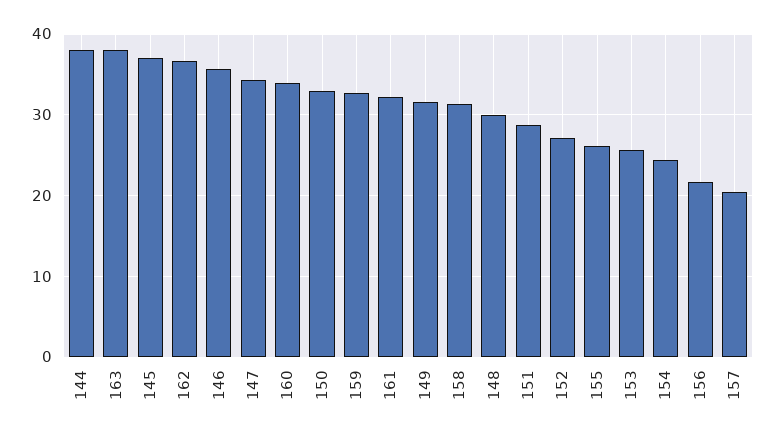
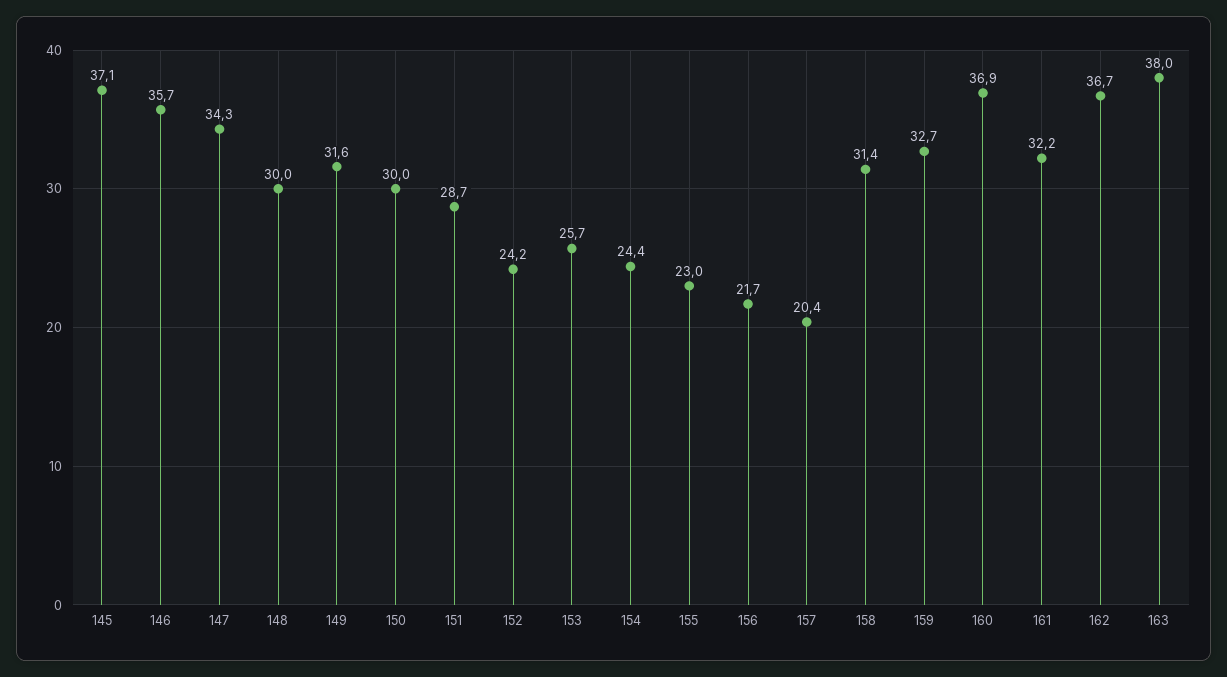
  {
-   "144": 38,
    "163": 38,
    "145": 37.1,
    "162": 36.7,
    "146": 35.7,
    "147": 34.3,
-   "160": 34,
+   "160": 36.9,
-   "150": 33,
+   "150": 30,
    "159": 32.7,
    "161": 32.2,
    "149": 31.6,
    "158": 31.4,
    "148": 30,
    "151": 28.7,
-   "152": 27,
+   "152": 24.2,
-   "155": 26,
+   "155": 23,
    "153": 25.7,
    "154": 24.4,
    "156": 21.7,
    "157": 20.4
  }

